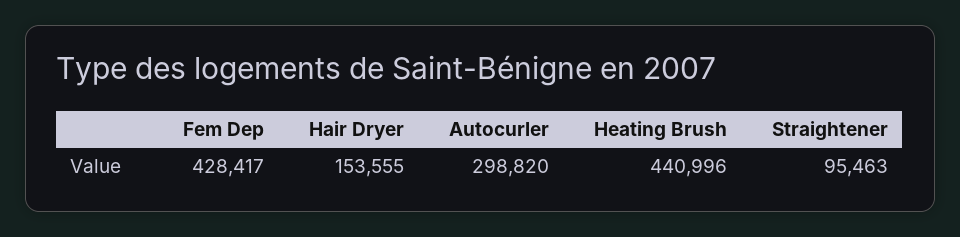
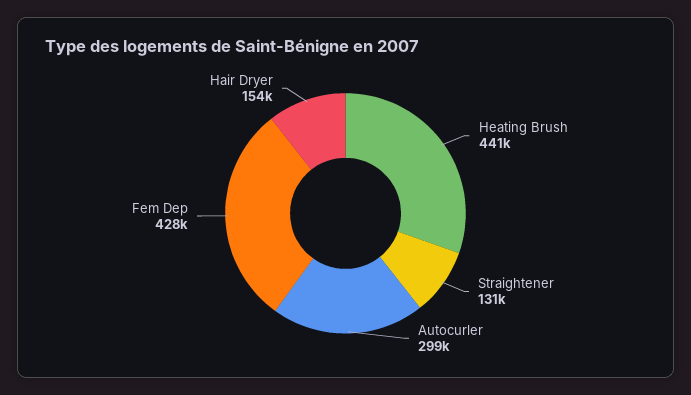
  {
    "Fem Dep": 428417,
    "Hair Dryer": 153555,
    "Autocurler": 298820,
    "Heating Brush": 440996,
-   "Straightener": 95463
+   "Straightener": 131000
  }

